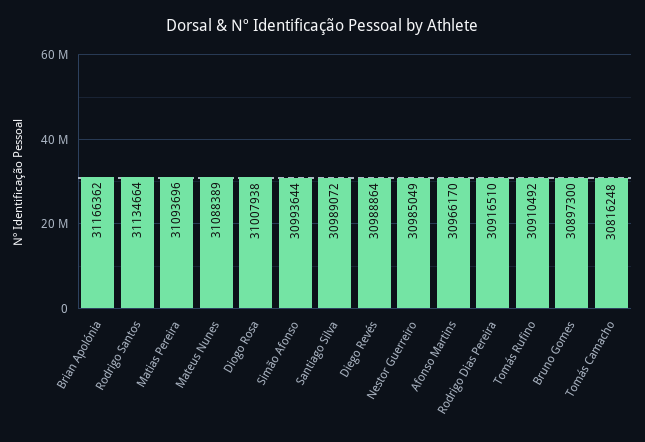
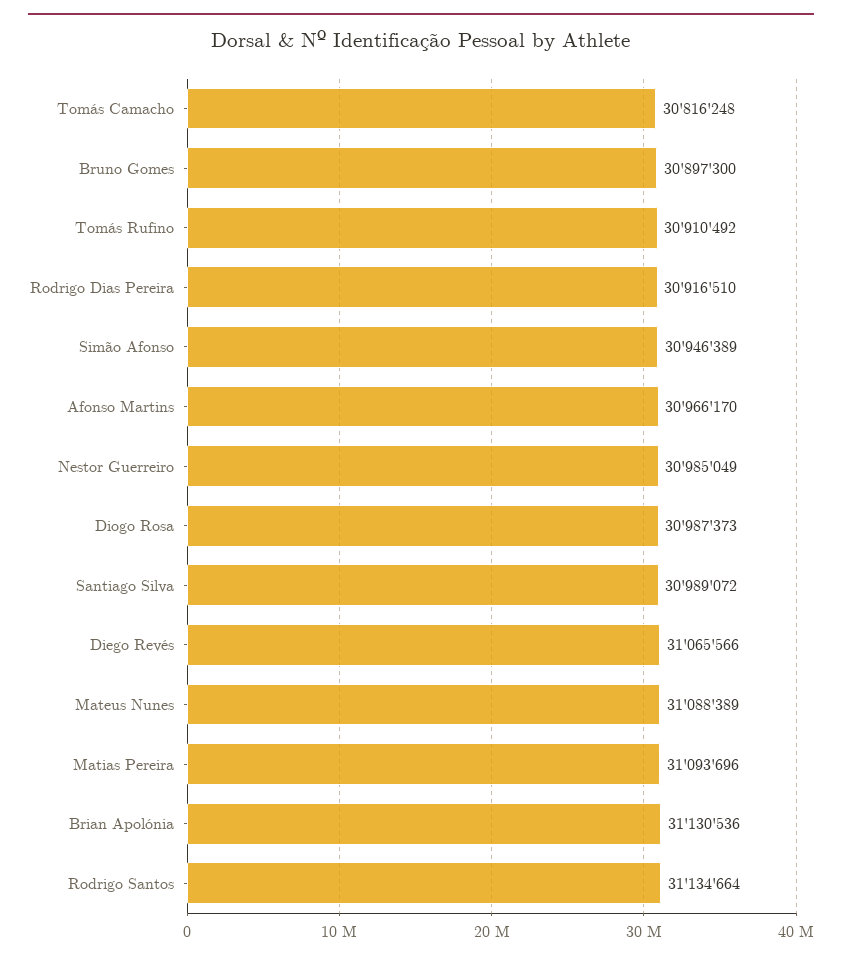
  {
-   "Brian Apolónia": 31166362,
+   "Brian Apolónia": 31130536,
    "Rodrigo Santos": 31134664,
    "Matias Pereira": 31093696,
    "Mateus Nunes": 31088389,
-   "Diogo Rosa": 31007938,
+   "Diogo Rosa": 30987373,
-   "Simão Afonso": 30993644,
+   "Simão Afonso": 30946389,
    "Santiago Silva": 30989072,
-   "Diego Revés": 30988864,
+   "Diego Revés": 31065566,
    "Nestor Guerreiro": 30985049,
    "Afonso Martins": 30966170,
    "Rodrigo Dias Pereira": 30916510,
    "Tomás Rufino": 30910492,
    "Bruno Gomes": 30897300,
    "Tomás Camacho": 30816248
  }

